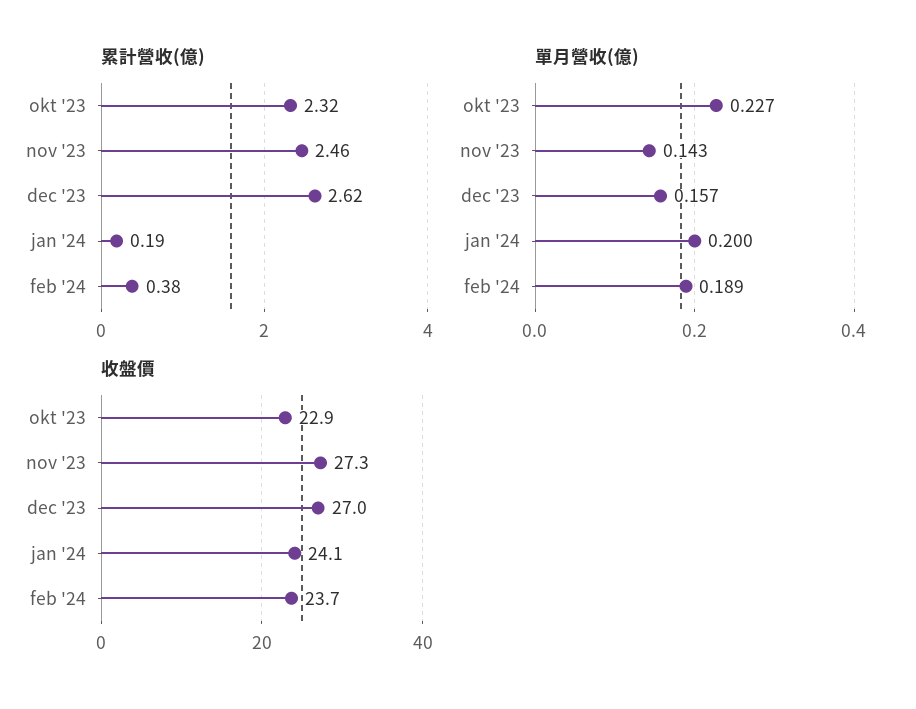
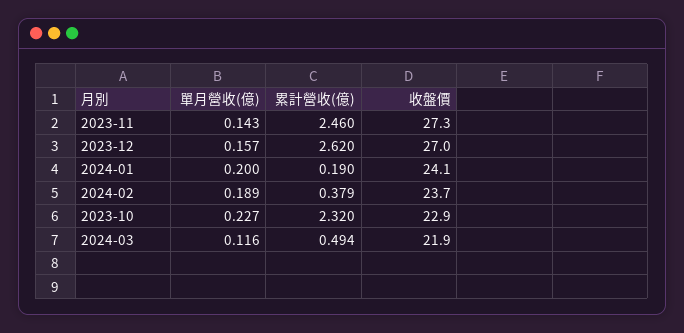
  {
    "累計營收(億)": {
      "okt '23": 2.32,
      "nov '23": 2.46,
      "dec '23": 2.62,
      "jan '24": 0.19,
-     "feb '24": 0.379
+     "feb '24": 0.379,
+     "2024-03": 0.494
    },
    "單月營收(億)": {
      "okt '23": 0.227,
      "nov '23": 0.143,
      "dec '23": 0.157,
      "jan '24": 0.2,
-     "feb '24": 0.189
+     "feb '24": 0.189,
+     "2024-03": 0.116
    },
    "收盤價": {
      "okt '23": 22.9,
      "nov '23": 27.3,
      "dec '23": 27,
      "jan '24": 24.1,
-     "feb '24": 23.7
+     "feb '24": 23.7,
+     "2024-03": 21.9
    }
  }

